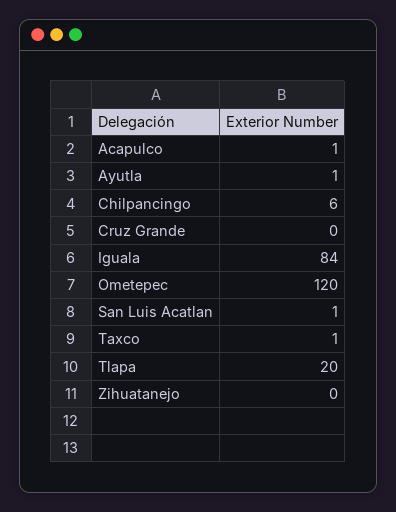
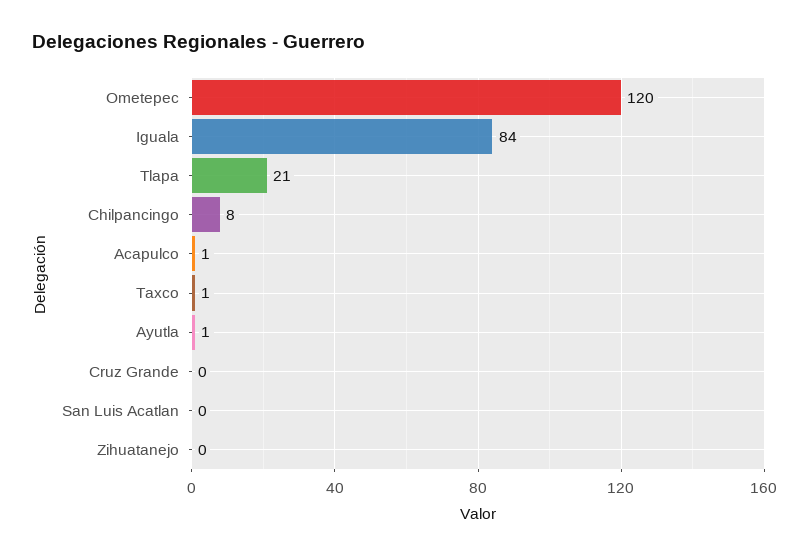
  {
    "Acapulco": 1,
    "Ayutla": 1,
-   "Chilpancingo": 6,
+   "Chilpancingo": 8,
    "Cruz Grande": 0,
    "Iguala": 84,
    "Ometepec": 120,
-   "San Luis Acatlan": 1,
+   "San Luis Acatlan": 0,
    "Taxco": 1,
-   "Tlapa": 20,
+   "Tlapa": 21,
    "Zihuatanejo": 0
  }

